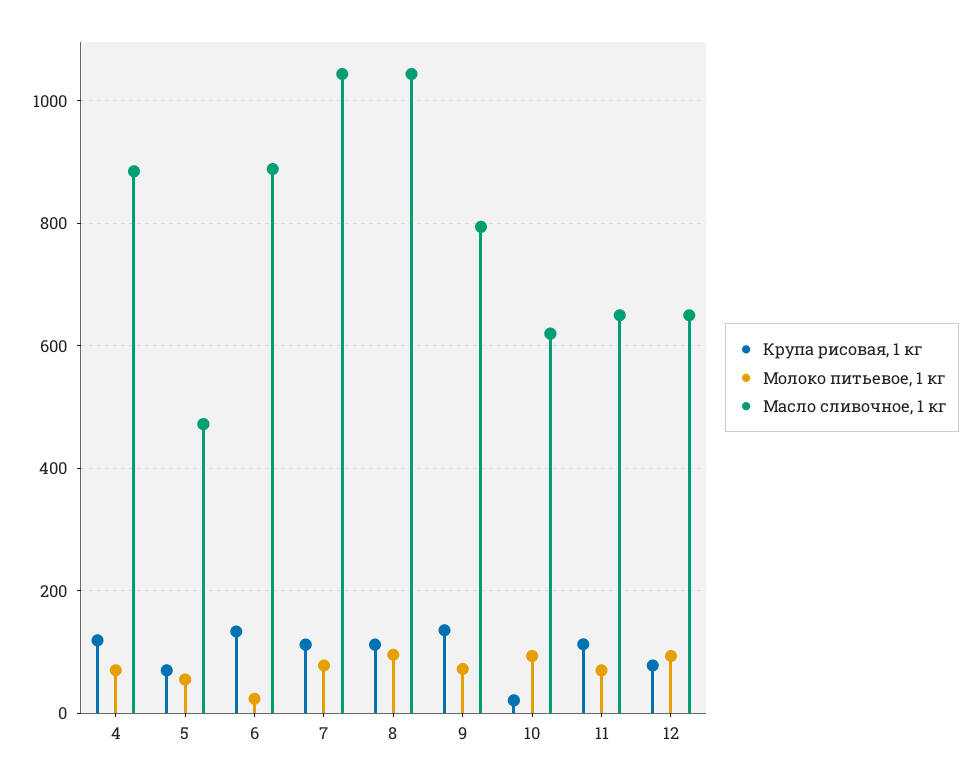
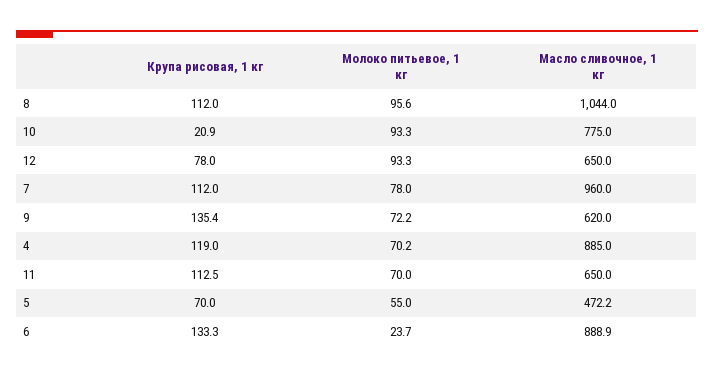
  {
    "Крупа рисовая, 1 кг": {
      "4": 119,
      "5": 70,
      "6": 133.3,
      "7": 112,
      "8": 112,
      "9": 135.4,
      "10": 20.9,
      "11": 112.5,
      "12": 78
    },
    "Молоко питьевое, 1 кг": {
      "4": 70.2,
      "5": 55,
      "6": 23.7,
      "7": 78,
      "8": 95.6,
      "9": 72.2,
      "10": 93.3,
      "11": 70,
      "12": 93.3
    },
    "Масло сливочное, 1 кг": {
      "4": 885,
      "5": 472.2,
      "6": 888.9,
-     "7": 1040,
+     "7": 960,
      "8": 1044,
-     "9": 800,
+     "9": 620,
-     "10": 620,
+     "10": 775,
      "11": 650,
      "12": 650
    }
  }

